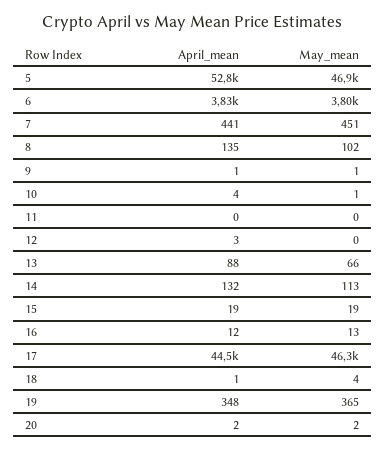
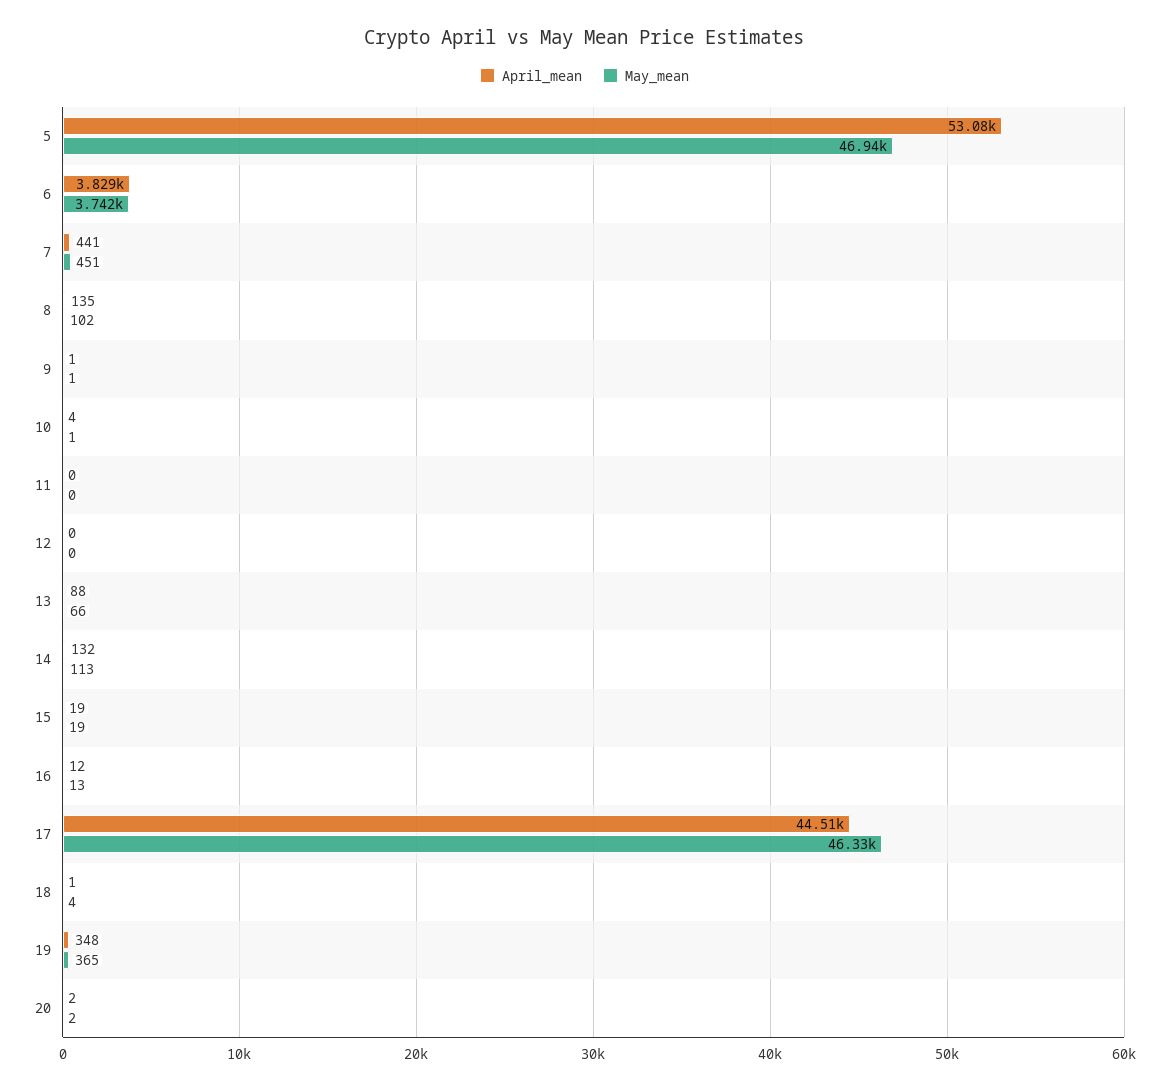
  {
    "April_mean": {
-     "5": 52800,
+     "5": 53080,
      "6": 3829,
      "7": 441,
      "8": 135,
      "9": 1,
      "10": 4,
      "11": 0,
-     "12": 3,
+     "12": 0,
      "13": 88,
      "14": 132,
      "15": 19,
      "16": 12,
      "17": 44510,
      "18": 1,
      "19": 348,
      "20": 2
    },
    "May_mean": {
      "5": 46940,
-     "6": 3800,
+     "6": 3742,
      "7": 451,
      "8": 102,
      "9": 1,
      "10": 1,
      "11": 0,
      "12": 0,
      "13": 66,
      "14": 113,
      "15": 19,
      "16": 13,
      "17": 46330,
      "18": 4,
      "19": 365,
      "20": 2
    }
  }

